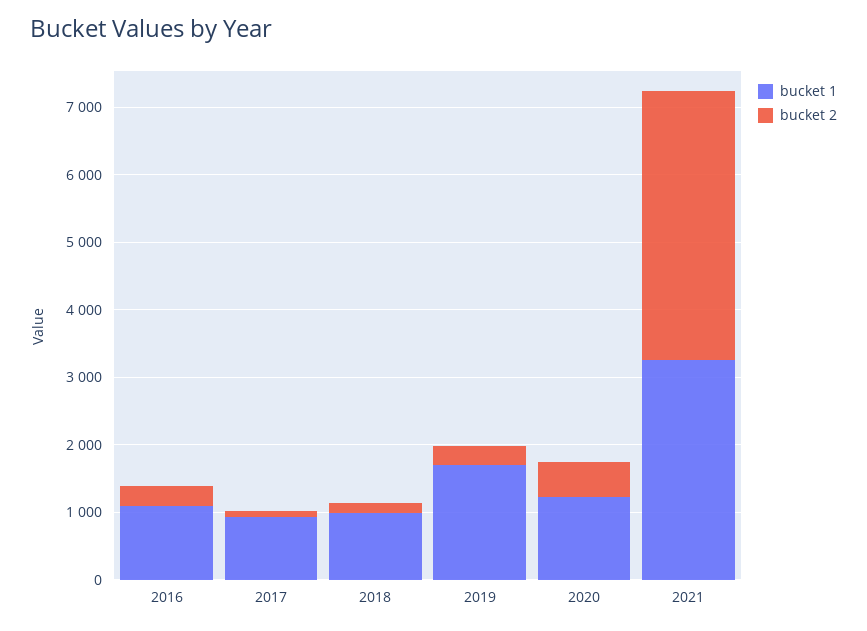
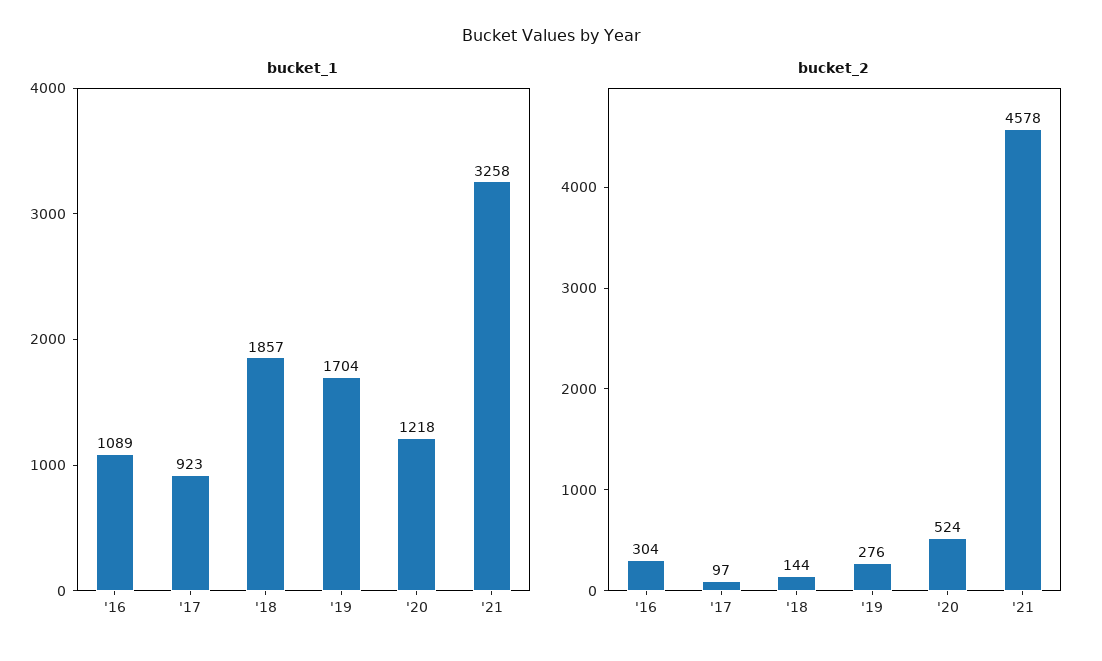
  {
    "bucket 1": {
      "2016": 1089,
      "2017": 923,
-     "2018": 1000,
+     "2018": 1857,
      "2019": 1704,
      "2020": 1218,
      "2021": 3258
    },
    "bucket 2": {
      "2016": 304,
      "2017": 97,
      "2018": 144,
      "2019": 276,
      "2020": 524,
-     "2021": 4000
+     "2021": 4578
    }
  }

